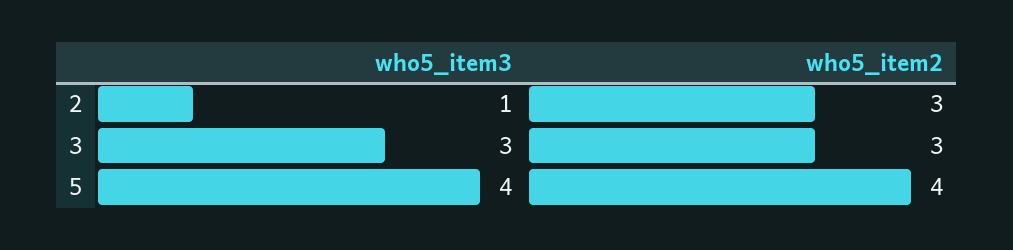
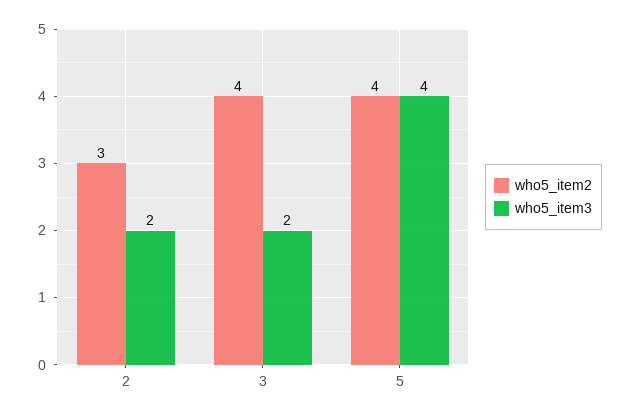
  {
    "who5_item3": {
-     "2": 1,
+     "2": 2,
-     "3": 3,
+     "3": 2,
      "5": 4
    },
    "who5_item2": {
      "2": 3,
-     "3": 3,
+     "3": 4,
      "5": 4
    }
  }

